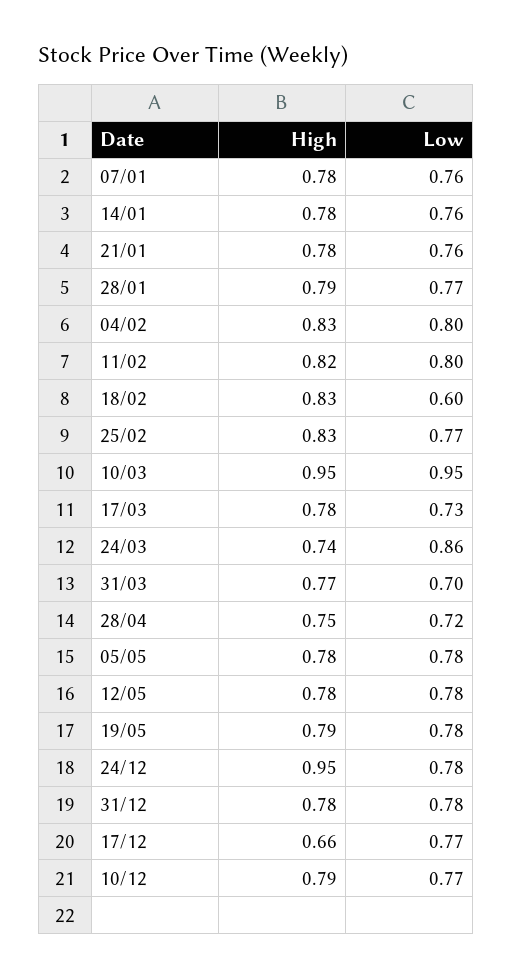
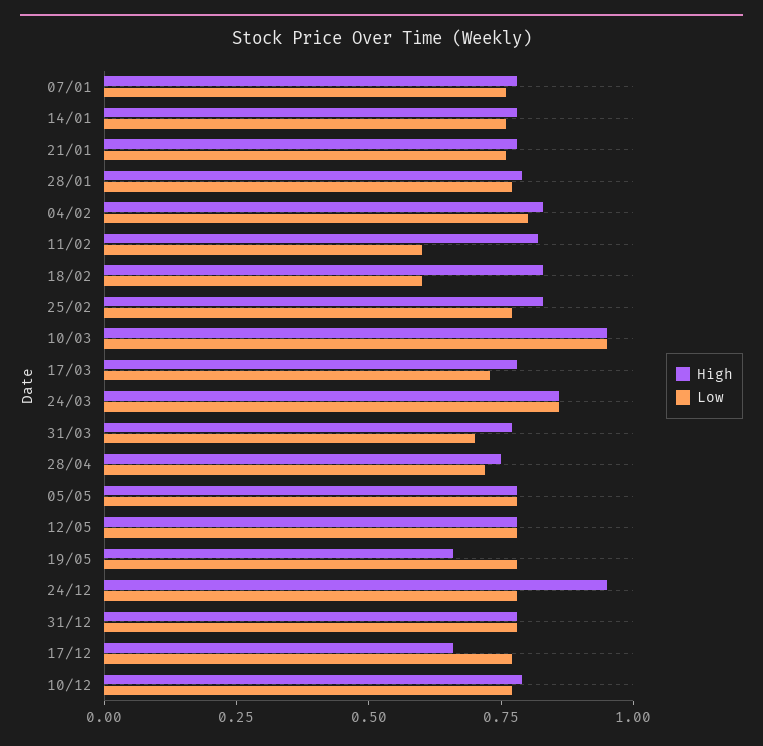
  {
    "High": {
      "07/01": 0.78,
      "14/01": 0.78,
      "21/01": 0.78,
      "28/01": 0.79,
      "04/02": 0.83,
      "11/02": 0.82,
      "18/02": 0.83,
      "25/02": 0.83,
      "10/03": 0.95,
      "17/03": 0.78,
-     "24/03": 0.74,
+     "24/03": 0.85,
      "31/03": 0.77,
      "28/04": 0.75,
      "05/05": 0.78,
      "12/05": 0.78,
-     "19/05": 0.79,
+     "19/05": 0.65,
      "24/12": 0.95,
      "31/12": 0.78,
      "17/12": 0.66,
      "10/12": 0.79
    },
    "Low": {
      "07/01": 0.76,
      "14/01": 0.76,
      "21/01": 0.76,
      "28/01": 0.77,
      "04/02": 0.8,
-     "11/02": 0.8,
+     "11/02": 0.6,
      "18/02": 0.6,
      "25/02": 0.77,
      "10/03": 0.95,
      "17/03": 0.73,
      "24/03": 0.86,
      "31/03": 0.7,
      "28/04": 0.72,
      "05/05": 0.78,
      "12/05": 0.78,
      "19/05": 0.78,
      "24/12": 0.78,
      "31/12": 0.78,
      "17/12": 0.77,
      "10/12": 0.77
    }
  }

